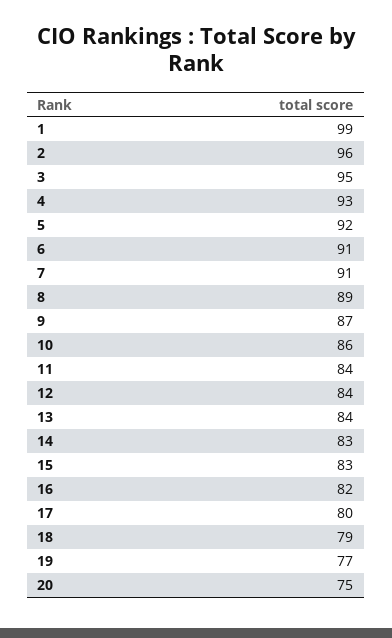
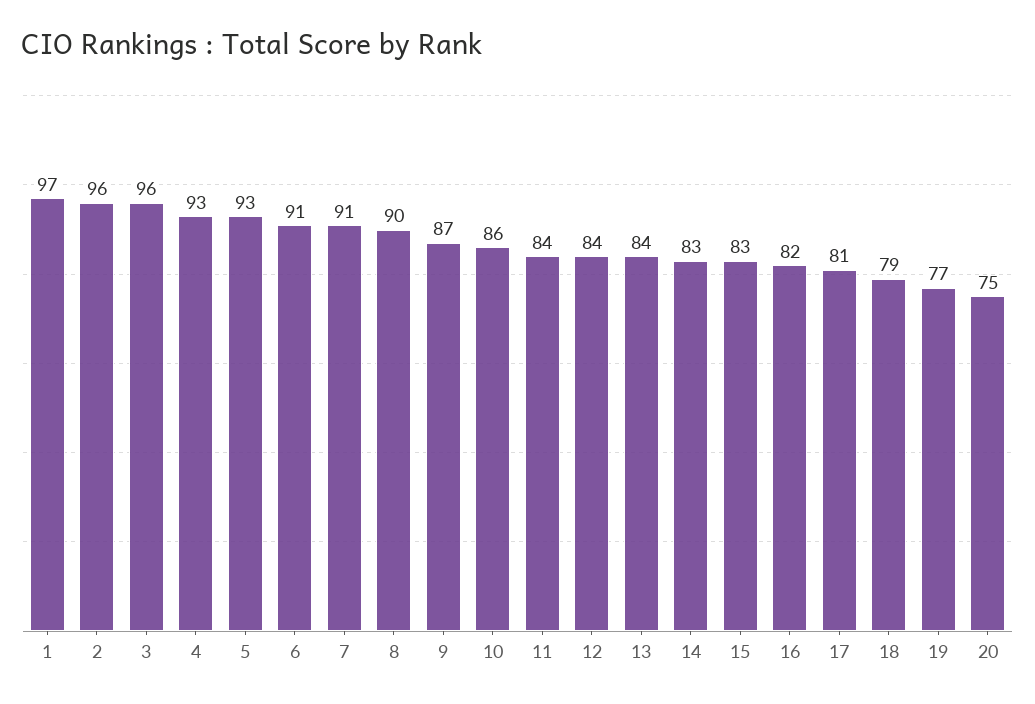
  {
-   "1": 99,
+   "1": 97,
    "2": 96,
-   "3": 95,
+   "3": 96,
    "4": 93,
-   "5": 92,
+   "5": 93,
    "6": 91,
    "7": 91,
-   "8": 89,
+   "8": 90,
    "9": 87,
    "10": 86,
    "11": 84,
    "12": 84,
    "13": 84,
    "14": 83,
    "15": 83,
    "16": 82,
-   "17": 80,
+   "17": 81,
    "18": 79,
    "19": 77,
    "20": 75
  }

